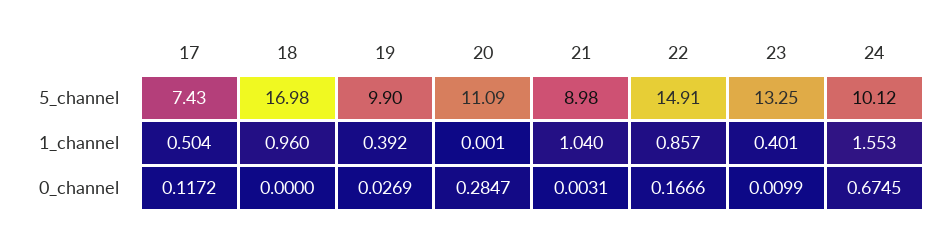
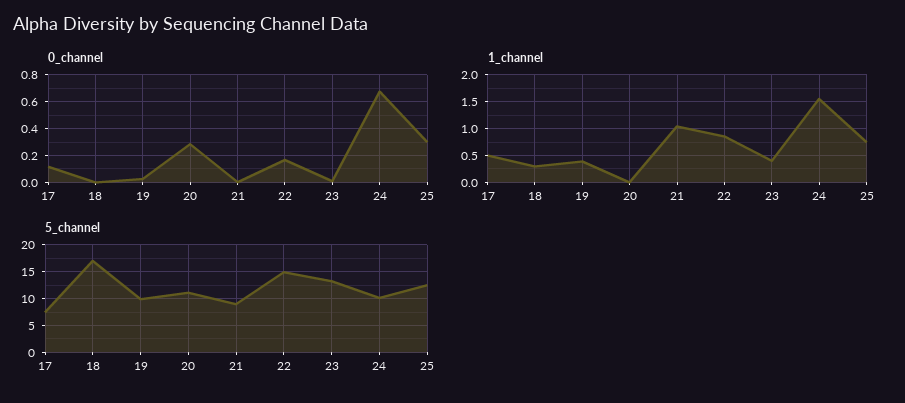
  {
    "5_channel": {
      "17": 7.43,
      "18": 16.98,
      "19": 9.9,
      "20": 11.09,
      "21": 8.98,
      "22": 14.91,
      "23": 13.25,
-     "24": 10.12
+     "24": 10.12,
+     "25": 12.5
    },
    "1_channel": {
      "17": 0.504,
-     "18": 0.96,
+     "18": 0.25,
      "19": 0.392,
      "20": 0.001,
      "21": 1.04,
      "22": 0.857,
      "23": 0.401,
-     "24": 1.553
+     "24": 1.553,
+     "25": 0.75
    },
    "0_channel": {
      "17": 0.1172,
      "18": 0,
      "19": 0.0269,
      "20": 0.2847,
      "21": 0.0031,
      "22": 0.1666,
      "23": 0.0099,
-     "24": 0.6745
+     "24": 0.6745,
+     "25": 0.3
    }
  }

